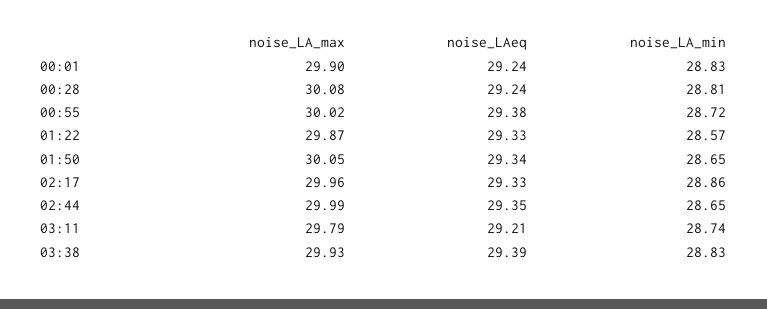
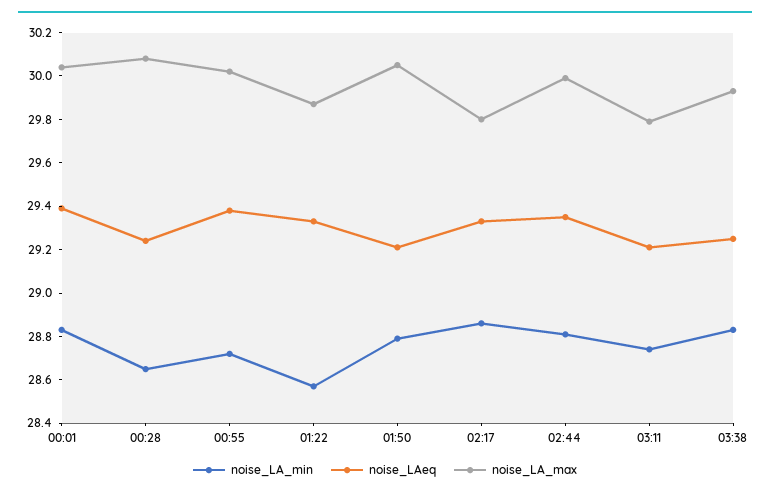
  {
    "noise_LA_max": {
-     "00:01": 29.9,
+     "00:01": 30.05,
      "00:28": 30.08,
      "00:55": 30.02,
      "01:22": 29.87,
      "01:50": 30.05,
-     "02:17": 29.96,
+     "02:17": 29.8,
      "02:44": 29.99,
      "03:11": 29.79,
      "03:38": 29.93
    },
    "noise_LAeq": {
-     "00:01": 29.24,
+     "00:01": 29.4,
      "00:28": 29.24,
      "00:55": 29.38,
      "01:22": 29.33,
-     "01:50": 29.34,
+     "01:50": 29.2,
      "02:17": 29.33,
      "02:44": 29.35,
      "03:11": 29.21,
-     "03:38": 29.39
+     "03:38": 29.25
    },
    "noise_LA_min": {
      "00:01": 28.83,
-     "00:28": 28.81,
+     "00:28": 28.65,
      "00:55": 28.72,
      "01:22": 28.57,
-     "01:50": 28.65,
+     "01:50": 28.8,
      "02:17": 28.86,
-     "02:44": 28.65,
+     "02:44": 28.8,
      "03:11": 28.74,
      "03:38": 28.83
    }
  }

